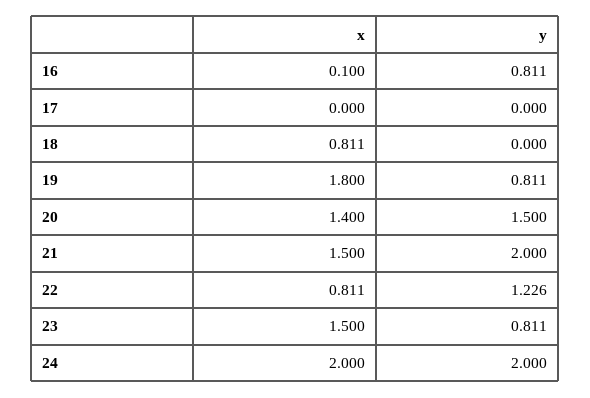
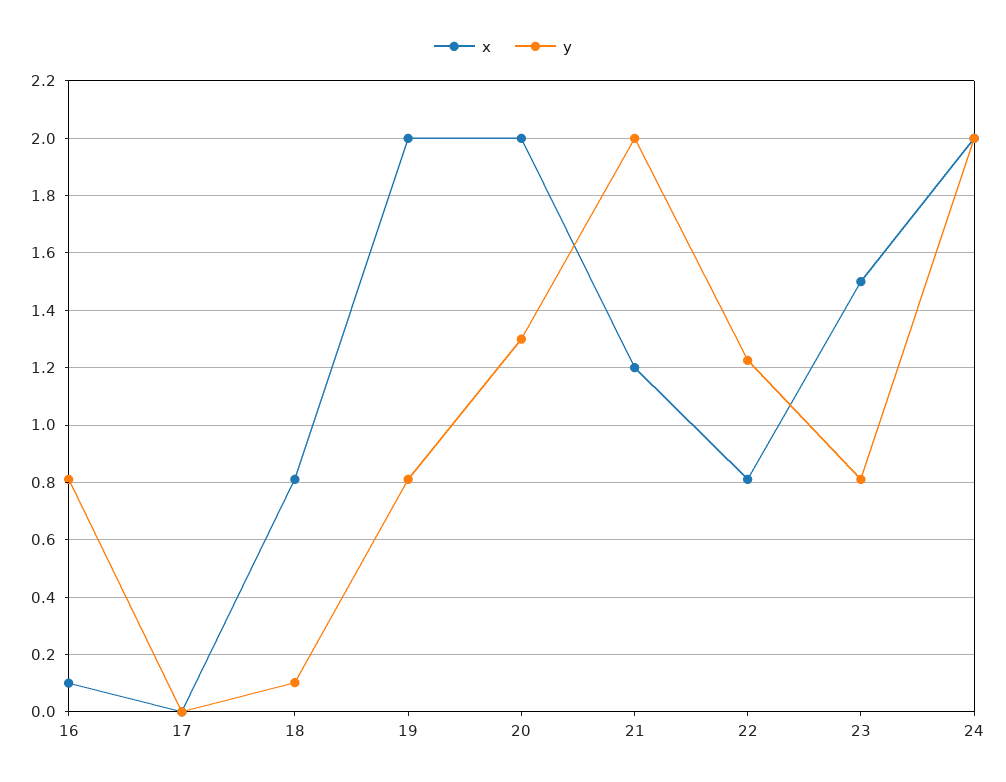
  {
    "x": {
      "16": 0.1,
      "17": 0,
      "18": 0.811,
-     "19": 1.8,
+     "19": 2,
-     "20": 1.4,
+     "20": 2,
-     "21": 1.5,
+     "21": 1.2,
      "22": 0.811,
      "23": 1.5,
      "24": 2
    },
    "y": {
      "16": 0.811,
      "17": 0,
-     "18": 0,
+     "18": 0.1,
      "19": 0.811,
-     "20": 1.5,
+     "20": 1.3,
      "21": 2,
      "22": 1.226,
      "23": 0.811,
      "24": 2
    }
  }

